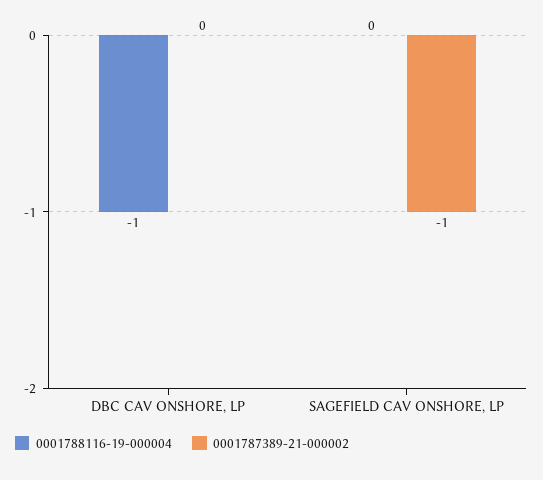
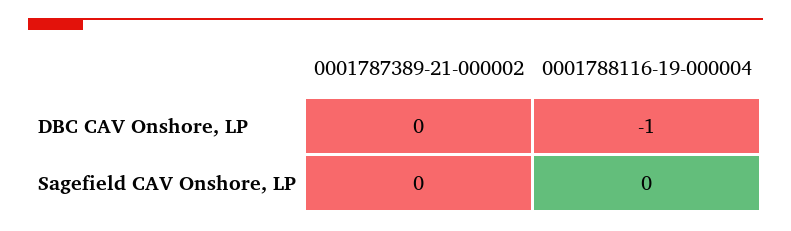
  {
    "0001788116-19-000004": {
      "DBC CAV ONSHORE, LP": -1,
      "SAGEFIELD CAV ONSHORE, LP": 0
    },
    "0001787389-21-000002": {
      "DBC CAV ONSHORE, LP": 0,
-     "SAGEFIELD CAV ONSHORE, LP": -1
+     "SAGEFIELD CAV ONSHORE, LP": 0
    }
  }

